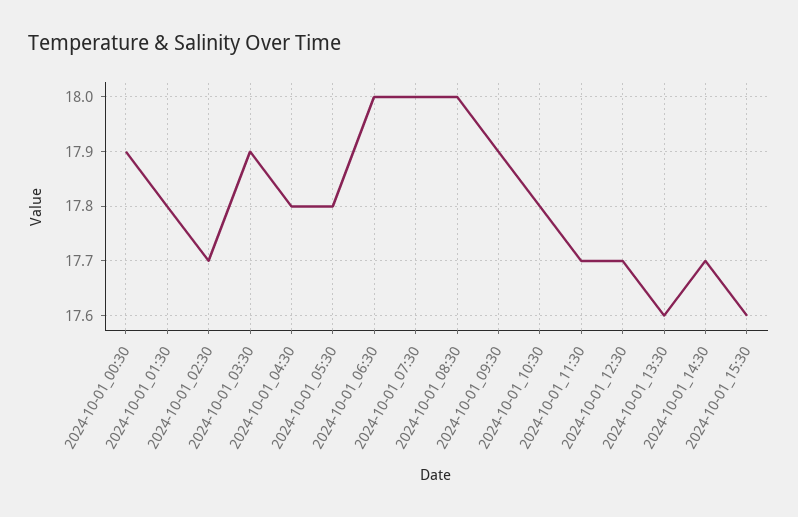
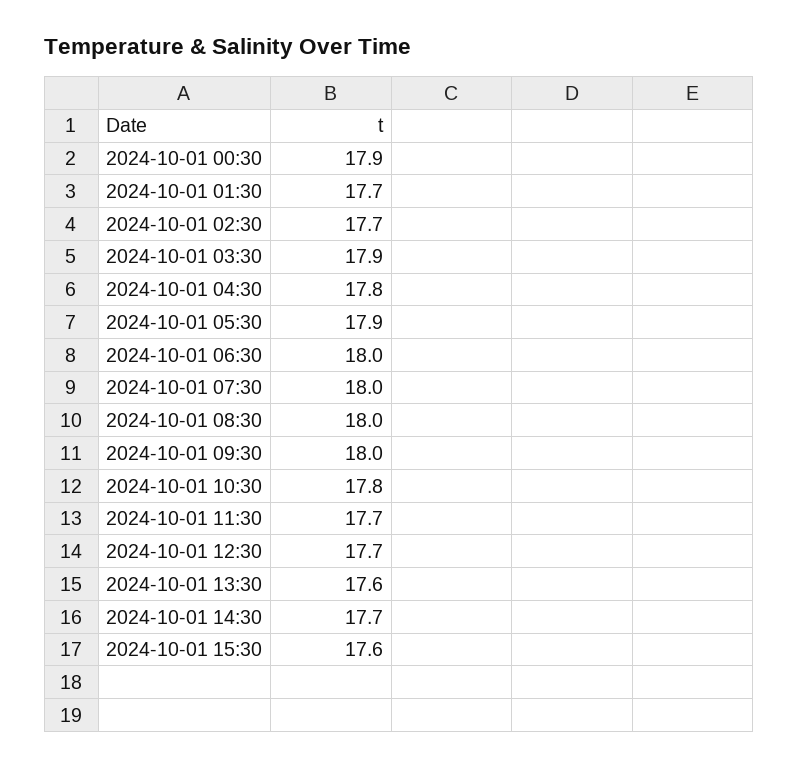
  {
    "2024-10-01_00:30": 17.9,
-   "2024-10-01_01:30": 17.8,
+   "2024-10-01_01:30": 17.7,
    "2024-10-01_02:30": 17.7,
    "2024-10-01_03:30": 17.9,
    "2024-10-01_04:30": 17.8,
-   "2024-10-01_05:30": 17.8,
+   "2024-10-01_05:30": 17.9,
    "2024-10-01_06:30": 18,
    "2024-10-01_07:30": 18,
    "2024-10-01_08:30": 18,
-   "2024-10-01_09:30": 17.9,
+   "2024-10-01_09:30": 18,
    "2024-10-01_10:30": 17.8,
    "2024-10-01_11:30": 17.7,
    "2024-10-01_12:30": 17.7,
    "2024-10-01_13:30": 17.6,
    "2024-10-01_14:30": 17.7,
    "2024-10-01_15:30": 17.6
  }

